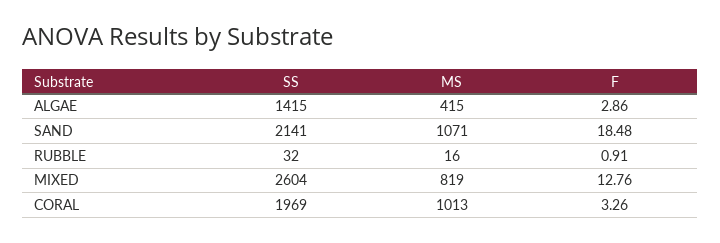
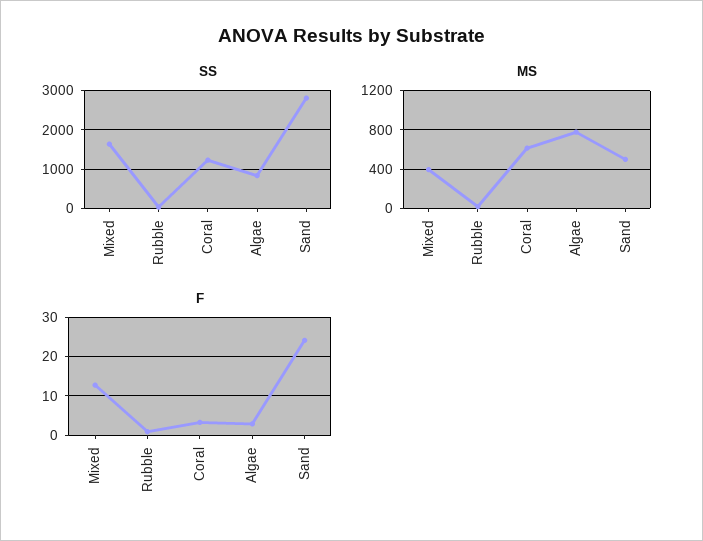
  {
    "SS": {
-     "ALGAE": 1415,
+     "ALGAE": 800,
-     "SAND": 2141,
+     "SAND": 2800,
      "RUBBLE": 32,
-     "MIXED": 2604,
+     "MIXED": 1600,
-     "CORAL": 1969
+     "CORAL": 1200
    },
    "MS": {
-     "ALGAE": 415,
+     "ALGAE": 800,
-     "SAND": 1071,
+     "SAND": 500,
      "RUBBLE": 16,
-     "MIXED": 819,
+     "MIXED": 400,
-     "CORAL": 1013
+     "CORAL": 600
    },
    "F": {
      "ALGAE": 2.86,
-     "SAND": 18.48,
+     "SAND": 24,
      "RUBBLE": 0.91,
      "MIXED": 12.76,
      "CORAL": 3.26
    }
  }

